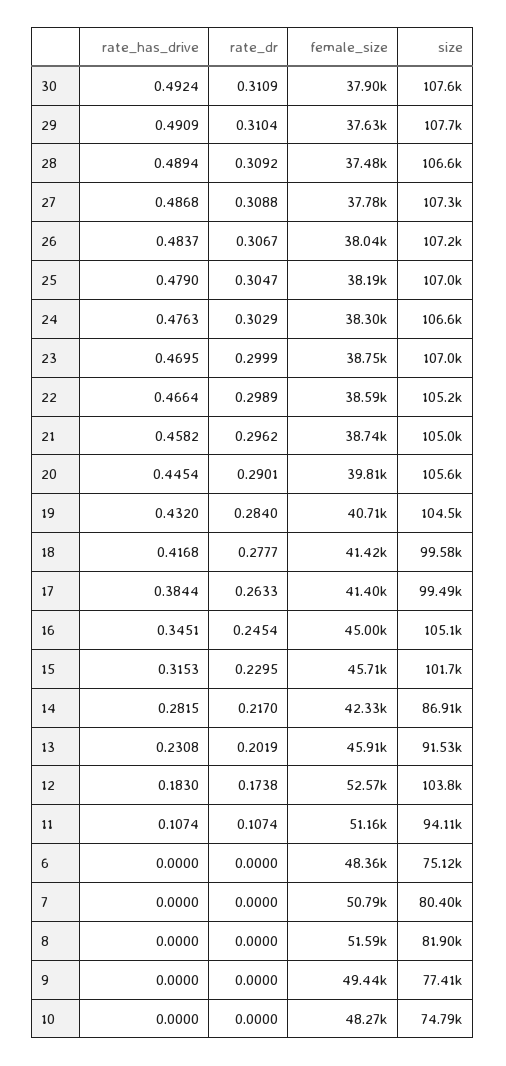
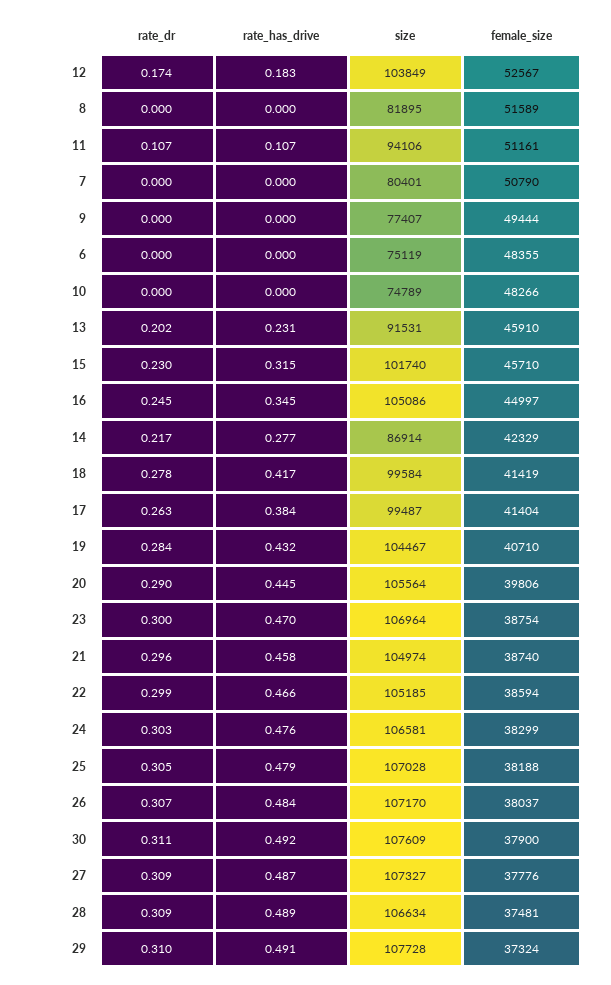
  {
    "rate_has_drive": {
      "30": 0.4924,
      "29": 0.4909,
      "28": 0.4894,
      "27": 0.4868,
      "26": 0.4837,
      "25": 0.479,
      "24": 0.4763,
      "23": 0.4695,
      "22": 0.4664,
      "21": 0.4582,
      "20": 0.4454,
      "19": 0.432,
      "18": 0.4168,
      "17": 0.3844,
      "16": 0.3451,
      "15": 0.3153,
-     "14": 0.2815,
+     "14": 0.277,
      "13": 0.2308,
      "12": 0.183,
      "11": 0.1074,
      "6": 0,
      "7": 0,
      "8": 0,
      "9": 0,
      "10": 0
    },
    "rate_dr": {
      "30": 0.3109,
      "29": 0.3104,
      "28": 0.3092,
      "27": 0.3088,
      "26": 0.3067,
      "25": 0.3047,
      "24": 0.3029,
      "23": 0.2999,
      "22": 0.2989,
      "21": 0.2962,
      "20": 0.2901,
      "19": 0.284,
      "18": 0.2777,
      "17": 0.2633,
      "16": 0.2454,
      "15": 0.2295,
      "14": 0.217,
      "13": 0.2019,
      "12": 0.1738,
      "11": 0.1074,
      "6": 0,
      "7": 0,
      "8": 0,
      "9": 0,
      "10": 0
    },
    "female_size": {
      "30": 37900,
-     "29": 37630,
+     "29": 37324,
      "28": 37481,
      "27": 37776,
      "26": 38037,
      "25": 38188,
      "24": 38299,
      "23": 38754,
      "22": 38594,
      "21": 38740,
      "20": 39806,
      "19": 40710,
      "18": 41419,
      "17": 41404,
      "16": 44997,
      "15": 45710,
      "14": 42329,
      "13": 45910,
      "12": 52567,
      "11": 51161,
      "6": 48355,
      "7": 50790,
      "8": 51589,
      "9": 49444,
      "10": 48266
    },
    "size": {
      "30": 107609,
      "29": 107728,
      "28": 106634,
      "27": 107327,
      "26": 107170,
      "25": 107028,
      "24": 106581,
      "23": 106964,
      "22": 105185,
      "21": 104974,
      "20": 105564,
      "19": 104467,
      "18": 99584,
      "17": 99487,
      "16": 105086,
      "15": 101740,
      "14": 86914,
      "13": 91531,
      "12": 103849,
      "11": 94106,
      "6": 75119,
      "7": 80401,
      "8": 81895,
      "9": 77407,
      "10": 74789
    }
  }

